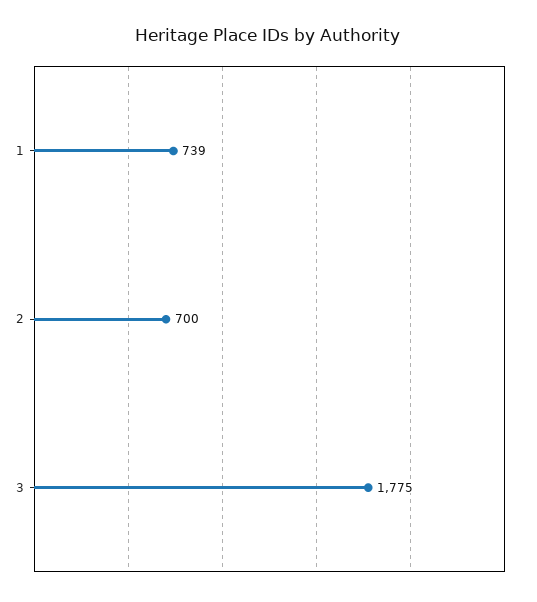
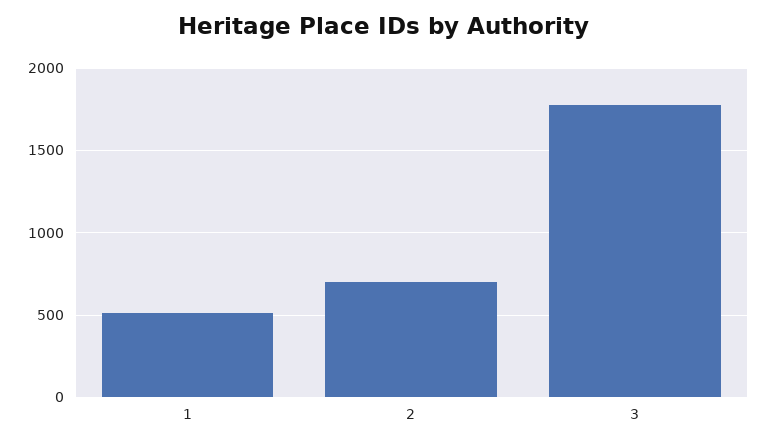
  {
-   "1": 739,
+   "1": 500,
    "2": 700,
    "3": 1775
  }

